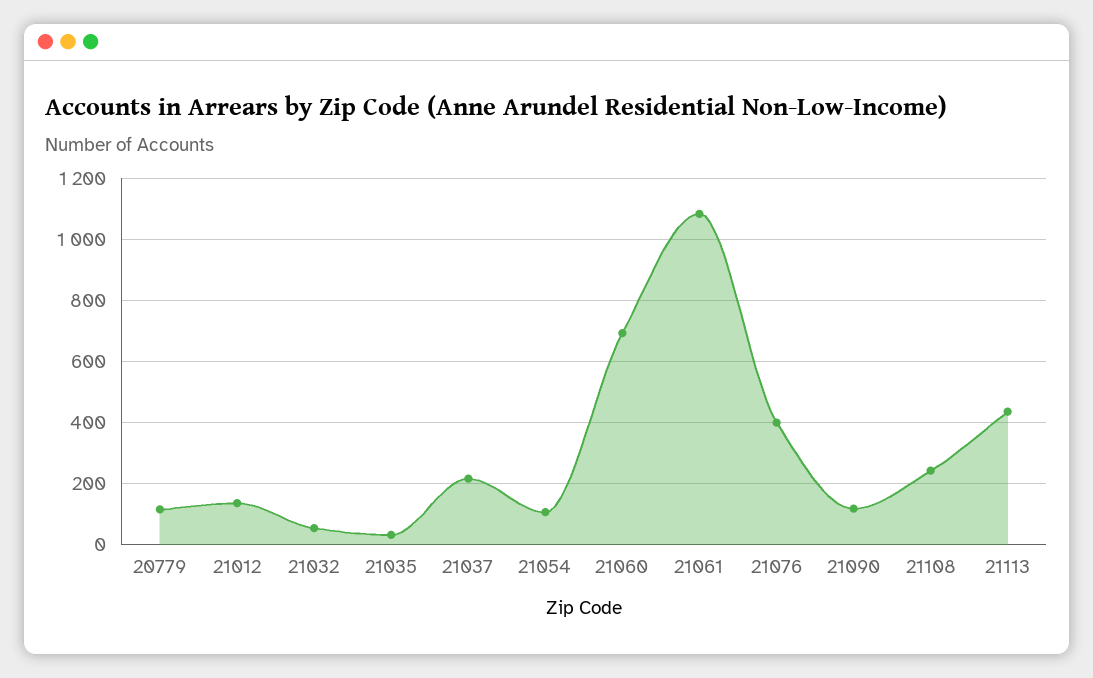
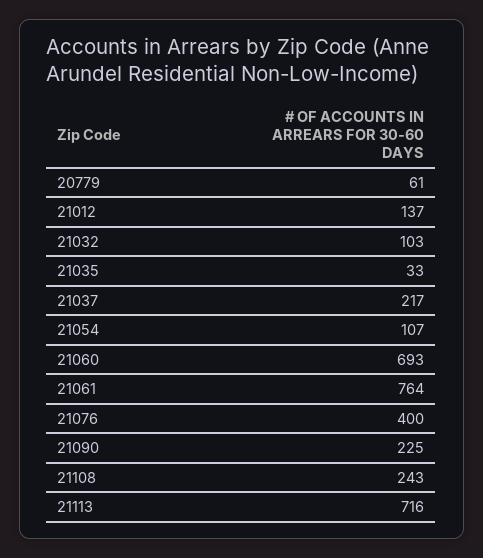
  {
-   "20779": 120,
+   "20779": 61,
    "21012": 137,
-   "21032": 60,
+   "21032": 103,
    "21035": 33,
    "21037": 217,
    "21054": 107,
    "21060": 693,
-   "21061": 1080,
+   "21061": 764,
    "21076": 400,
-   "21090": 120,
+   "21090": 225,
    "21108": 243,
-   "21113": 440
+   "21113": 716
  }

